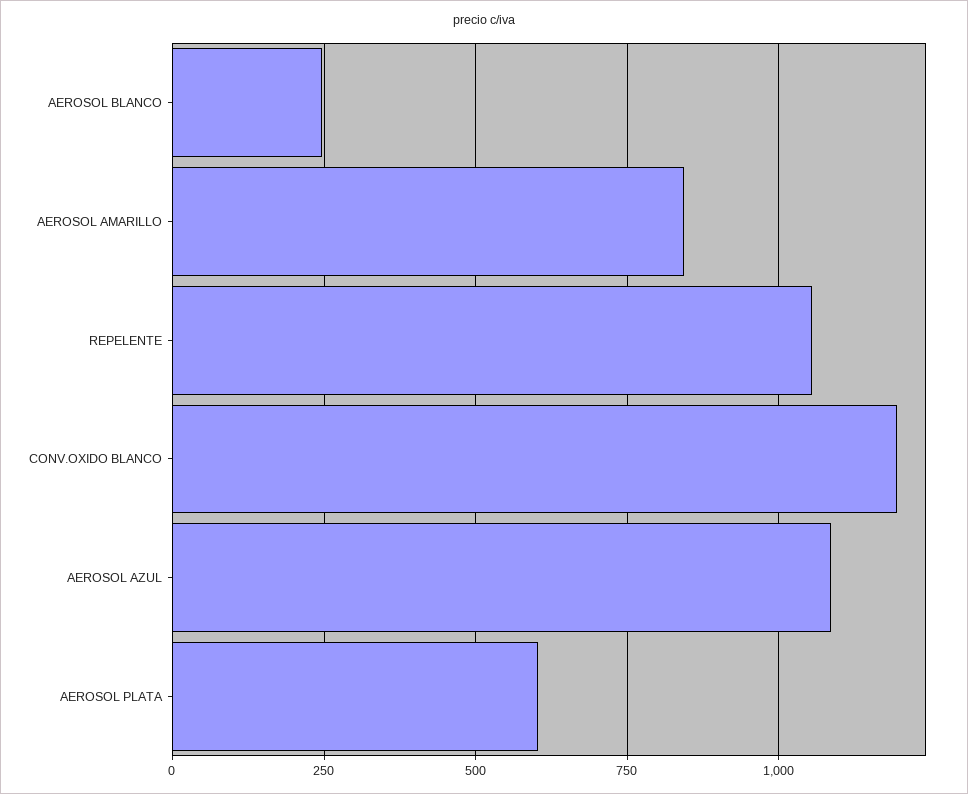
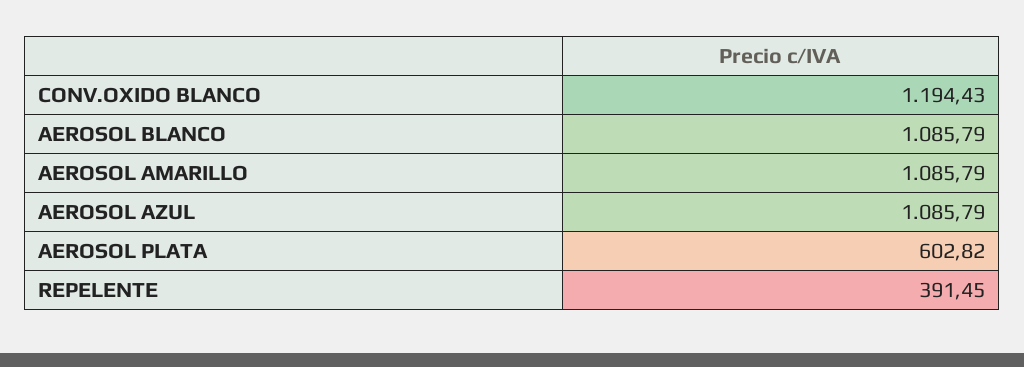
  {
-   "AEROSOL BLANCO": 250,
+   "AEROSOL BLANCO": 1085.79,
-   "AEROSOL AMARILLO": 850,
+   "AEROSOL AMARILLO": 1085.79,
-   "REPELENTE": 1050,
+   "REPELENTE": 391.45,
    "CONV.OXIDO BLANCO": 1194.43,
    "AEROSOL AZUL": 1085.79,
    "AEROSOL PLATA": 602.82
  }

